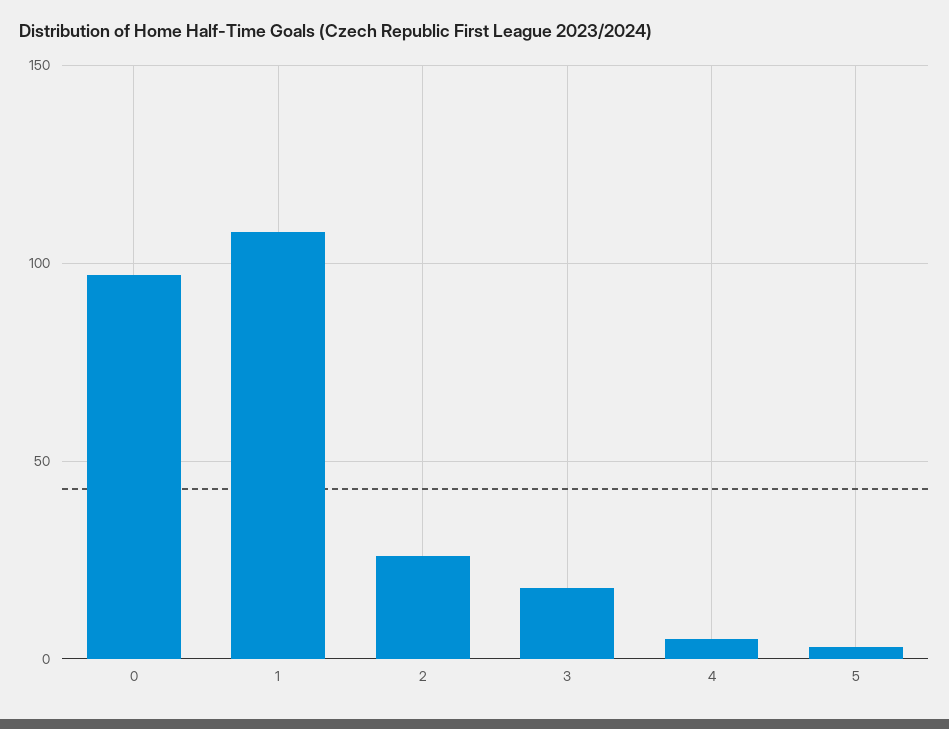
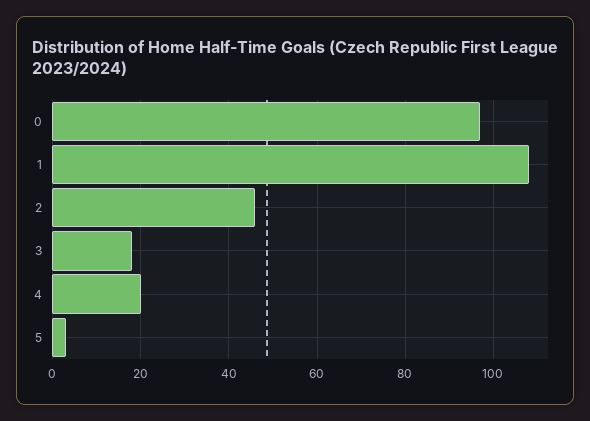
  {
    "0": 95,
    "1": 110,
-   "2": 25,
+   "2": 45,
    "3": 20,
-   "4": 5,
+   "4": 20,
    "5": 5
  }

